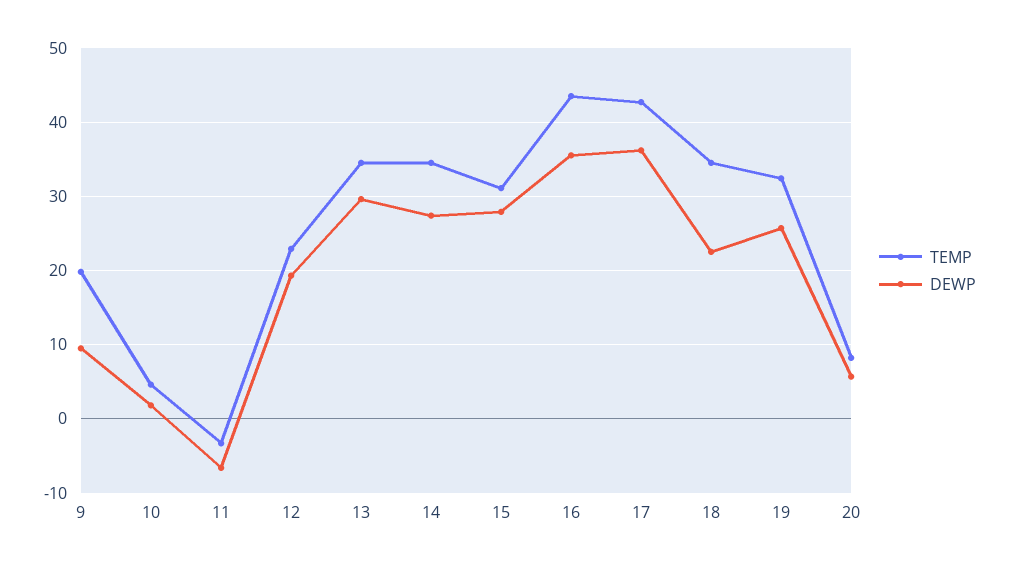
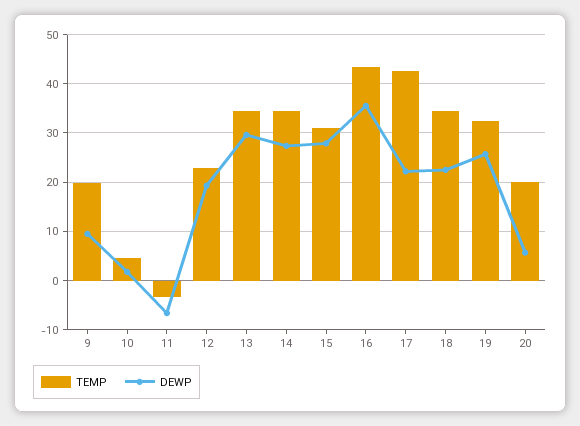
  {
    "TEMP": {
      "9": 20,
      "10": 5,
      "11": -3,
      "12": 23,
      "13": 35,
      "14": 35,
      "15": 31,
      "16": 44,
      "17": 43,
      "18": 35,
      "19": 32,
-     "20": 8
+     "20": 20
    },
    "DEWP": {
      "9": 10,
      "10": 2,
      "11": -7,
      "12": 19,
      "13": 30,
      "14": 27,
      "15": 28,
      "16": 36,
-     "17": 36,
+     "17": 22,
      "18": 23,
      "19": 26,
      "20": 6
    }
  }

